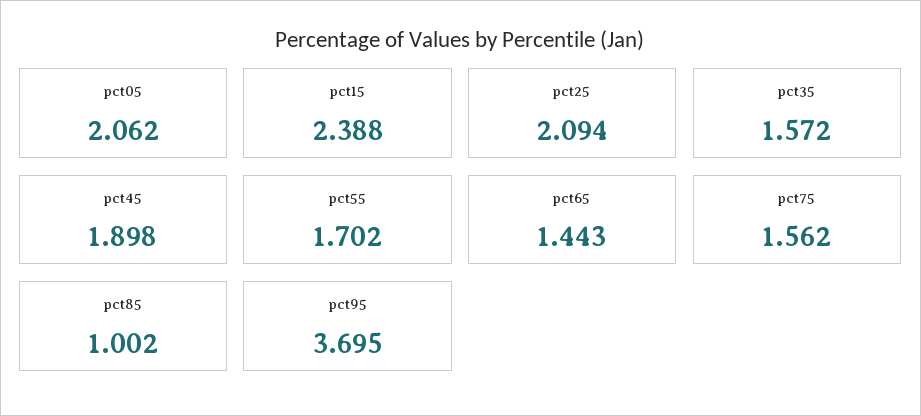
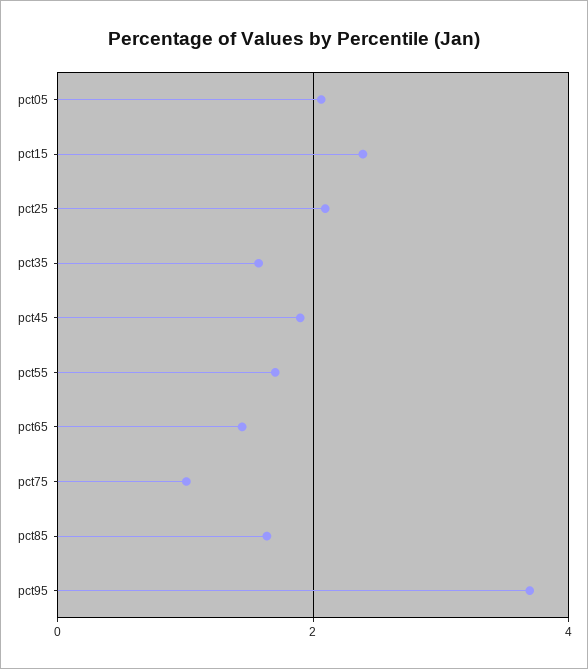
  {
    "pct05": 2.062,
    "pct15": 2.388,
    "pct25": 2.094,
    "pct35": 1.572,
    "pct45": 1.898,
    "pct55": 1.702,
    "pct65": 1.443,
-   "pct75": 1.562,
+   "pct75": 1,
-   "pct85": 1.002,
+   "pct85": 1.6,
    "pct95": 3.695
  }

